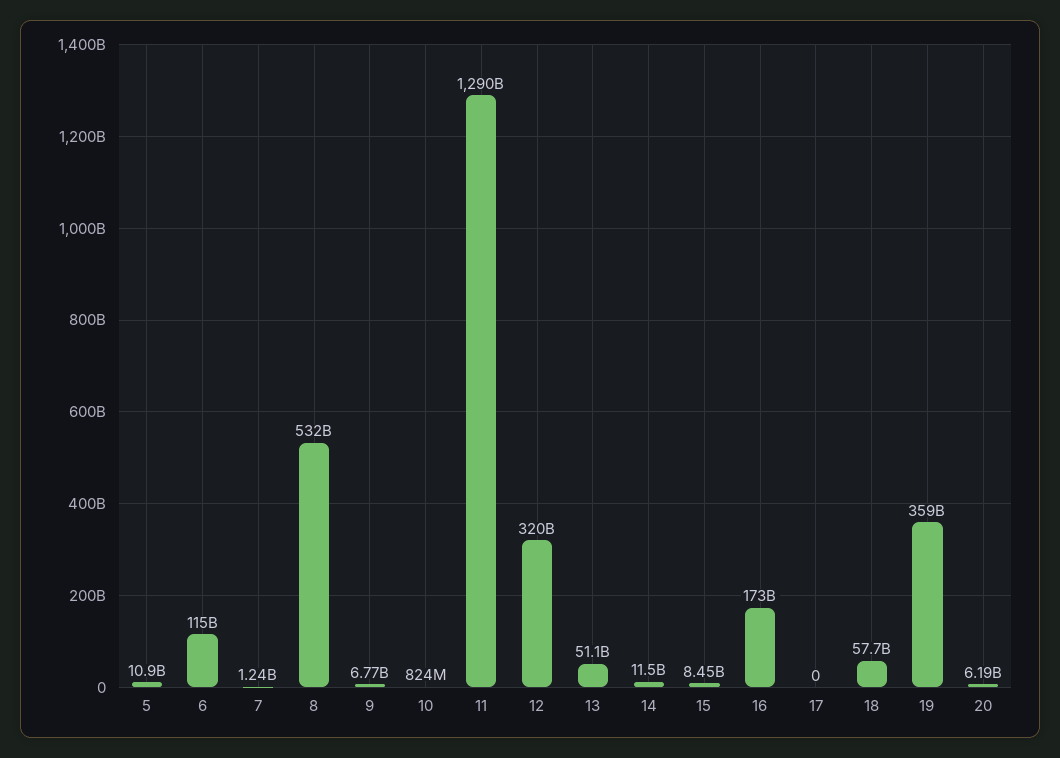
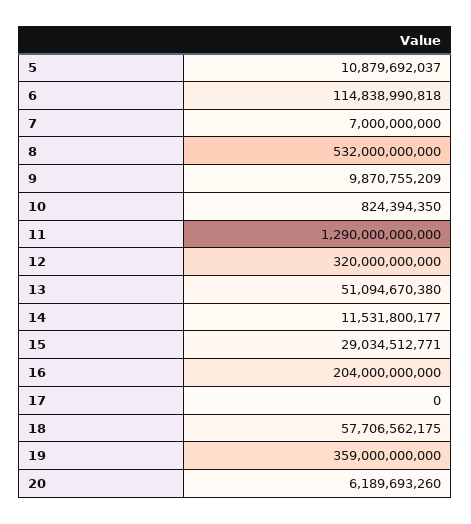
  {
    "5": 10879692037,
    "6": 114838990818,
-   "7": 1240000000,
+   "7": 7000000000,
    "8": 532000000000,
-   "9": 6770000000,
+   "9": 9870755209,
    "10": 824394350,
    "11": 1290000000000,
    "12": 320000000000,
    "13": 51094670380,
    "14": 11531800177,
-   "15": 8450000000,
+   "15": 29034512771,
-   "16": 173000000000,
+   "16": 204000000000,
    "17": 0,
    "18": 57706562175,
    "19": 359000000000,
    "20": 6189693260
  }

